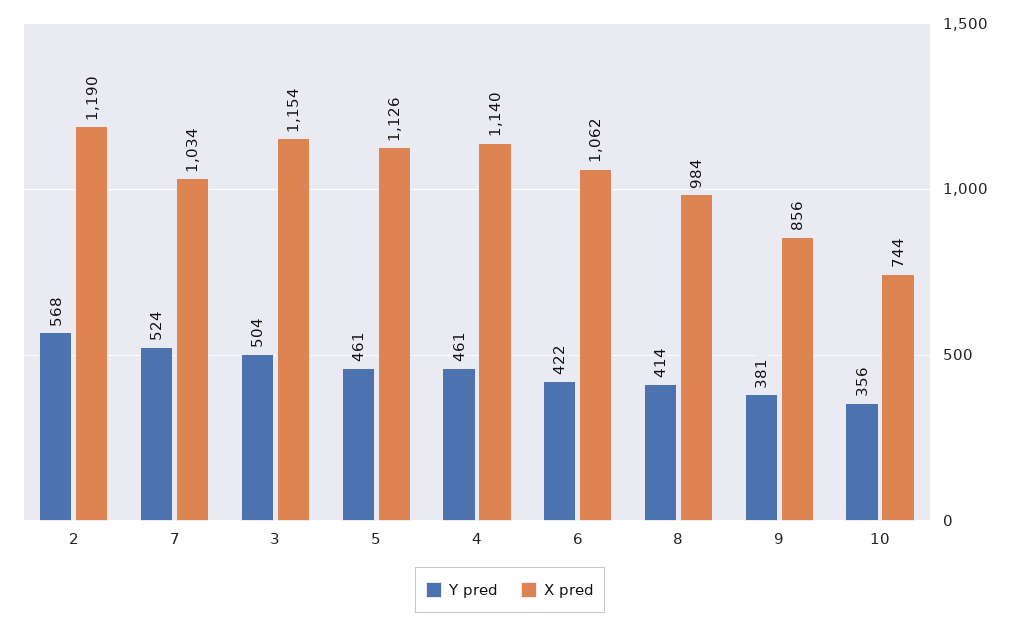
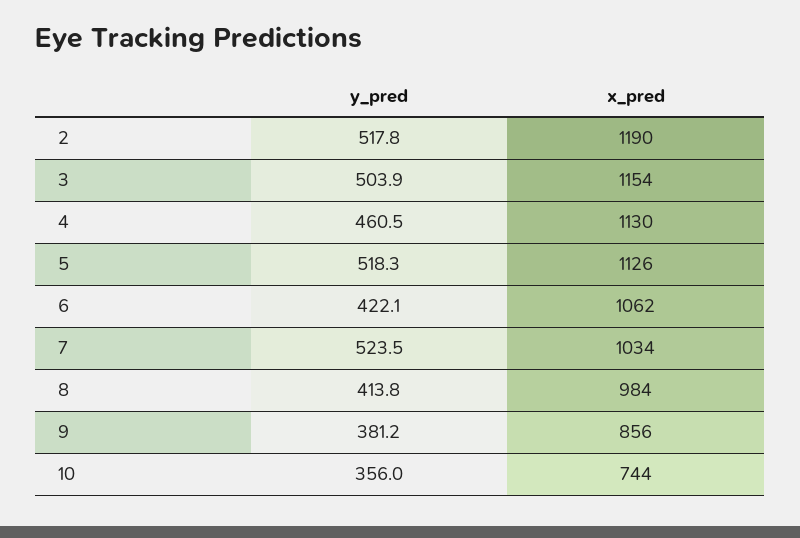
  {
    "Y pred": {
-     "2": 568,
+     "2": 517.8,
      "7": 523.5,
      "3": 503.9,
-     "5": 461,
+     "5": 518.3,
      "4": 460.5,
      "6": 422.1,
      "8": 413.8,
      "9": 381.2,
      "10": 356
    },
    "X pred": {
      "2": 1190,
      "7": 1034,
      "3": 1154,
      "5": 1126,
-     "4": 1140,
+     "4": 1130,
      "6": 1062,
      "8": 984,
      "9": 856,
      "10": 744
    }
  }

